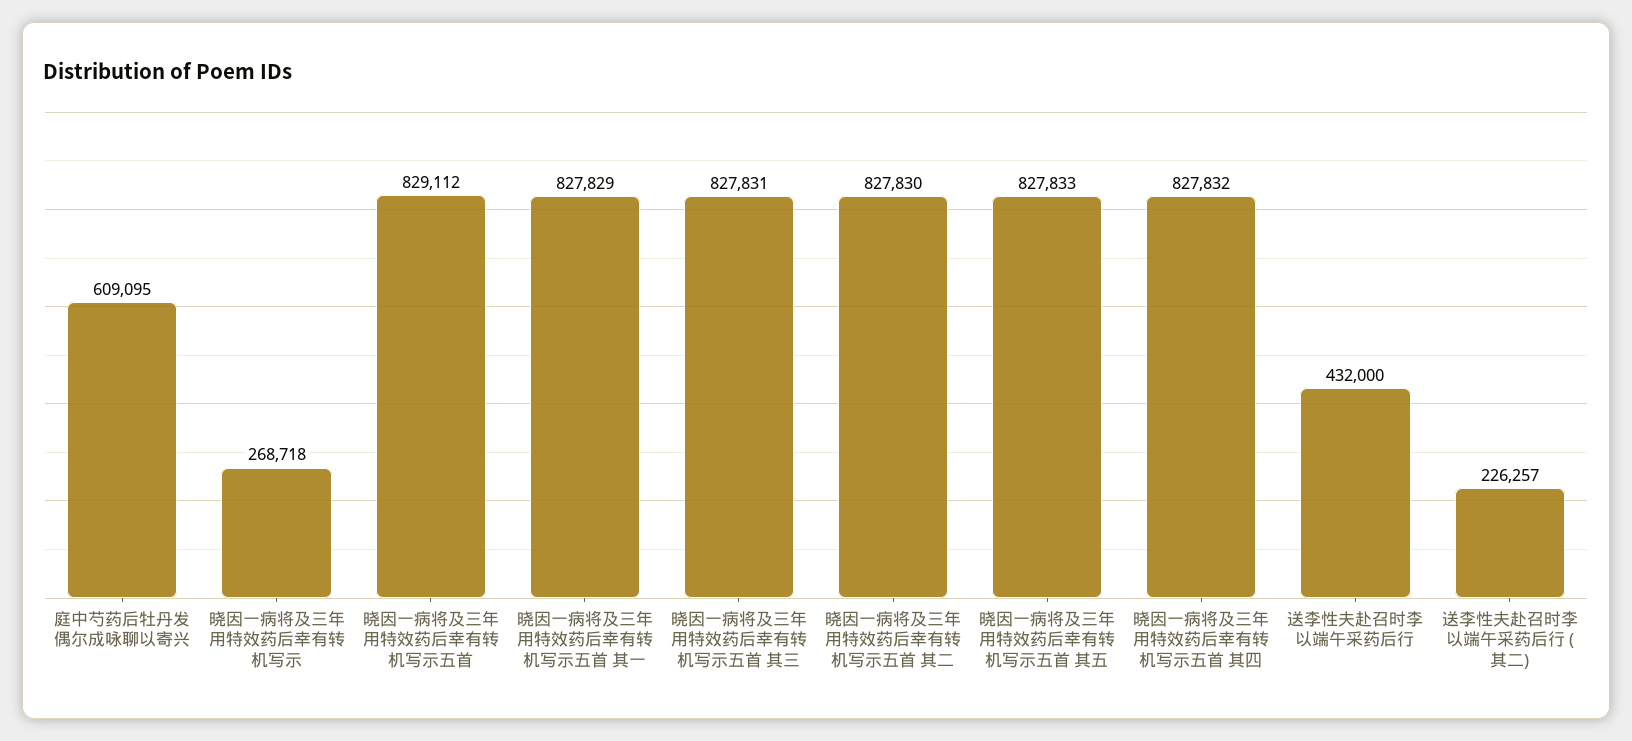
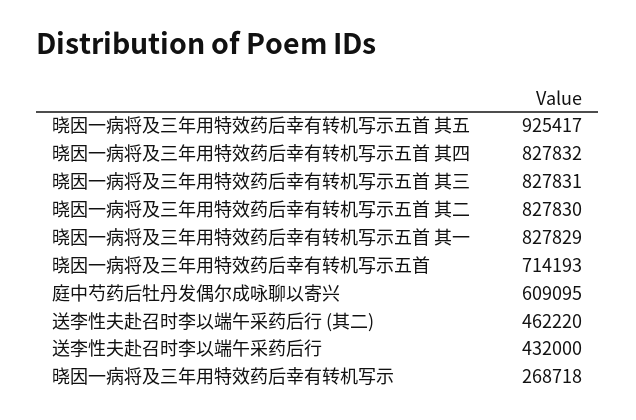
  {
    "庭中芍药后牡丹发偶尔成咏聊以寄兴": 609095,
    "晓因一病将及三年用特效药后幸有转机写示": 268718,
-   "晓因一病将及三年用特效药后幸有转机写示五首": 829112,
+   "晓因一病将及三年用特效药后幸有转机写示五首": 714193,
    "晓因一病将及三年用特效药后幸有转机写示五首 其一": 827829,
    "晓因一病将及三年用特效药后幸有转机写示五首 其三": 827831,
    "晓因一病将及三年用特效药后幸有转机写示五首 其二": 827830,
-   "晓因一病将及三年用特效药后幸有转机写示五首 其五": 827833,
+   "晓因一病将及三年用特效药后幸有转机写示五首 其五": 925417,
    "晓因一病将及三年用特效药后幸有转机写示五首 其四": 827832,
    "送李性夫赴召时李以端午采药后行": 432000,
-   "送李性夫赴召时李以端午采药后行 (其二)": 226257
+   "送李性夫赴召时李以端午采药后行 (其二)": 462220
  }

